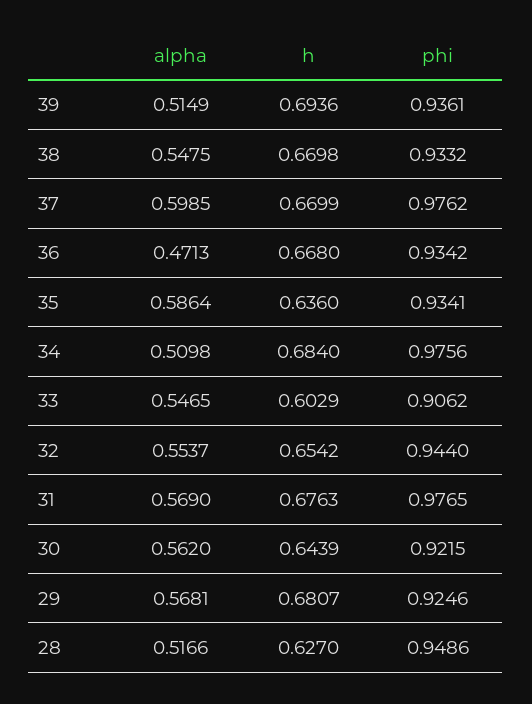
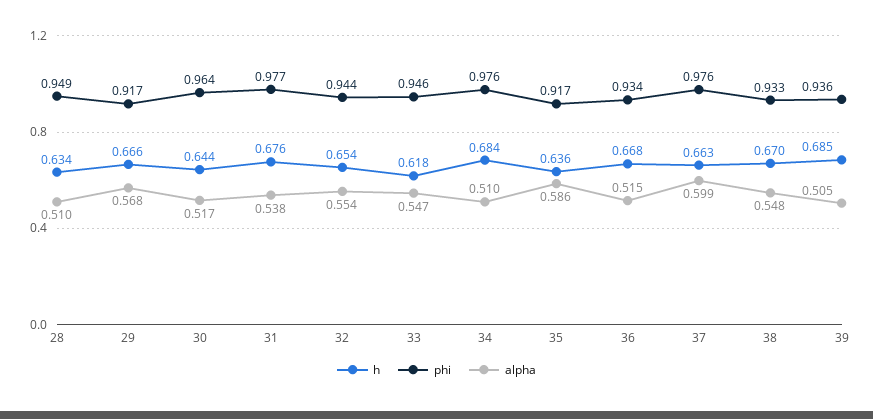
  {
    "alpha": {
-     "39": 0.5149,
+     "39": 0.505,
      "38": 0.5475,
      "37": 0.5985,
-     "36": 0.4713,
+     "36": 0.515,
      "35": 0.5864,
      "34": 0.5098,
      "33": 0.5465,
      "32": 0.5537,
-     "31": 0.569,
+     "31": 0.538,
-     "30": 0.562,
+     "30": 0.517,
      "29": 0.5681,
-     "28": 0.5166
+     "28": 0.51
    },
    "h": {
-     "39": 0.6936,
+     "39": 0.685,
      "38": 0.6698,
-     "37": 0.6699,
+     "37": 0.663,
      "36": 0.668,
      "35": 0.636,
      "34": 0.684,
-     "33": 0.6029,
+     "33": 0.618,
      "32": 0.6542,
      "31": 0.6763,
      "30": 0.6439,
-     "29": 0.6807,
+     "29": 0.666,
-     "28": 0.627
+     "28": 0.634
    },
    "phi": {
      "39": 0.9361,
      "38": 0.9332,
      "37": 0.9762,
      "36": 0.9342,
-     "35": 0.9341,
+     "35": 0.917,
      "34": 0.9756,
-     "33": 0.9062,
+     "33": 0.946,
      "32": 0.944,
      "31": 0.9765,
-     "30": 0.9215,
+     "30": 0.964,
-     "29": 0.9246,
+     "29": 0.917,
      "28": 0.9486
    }
  }

